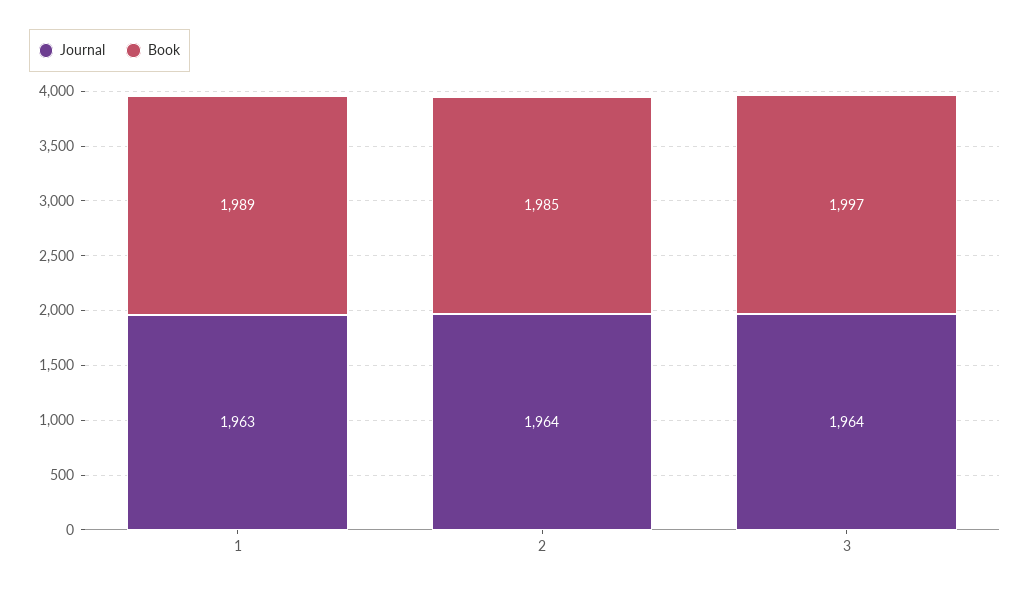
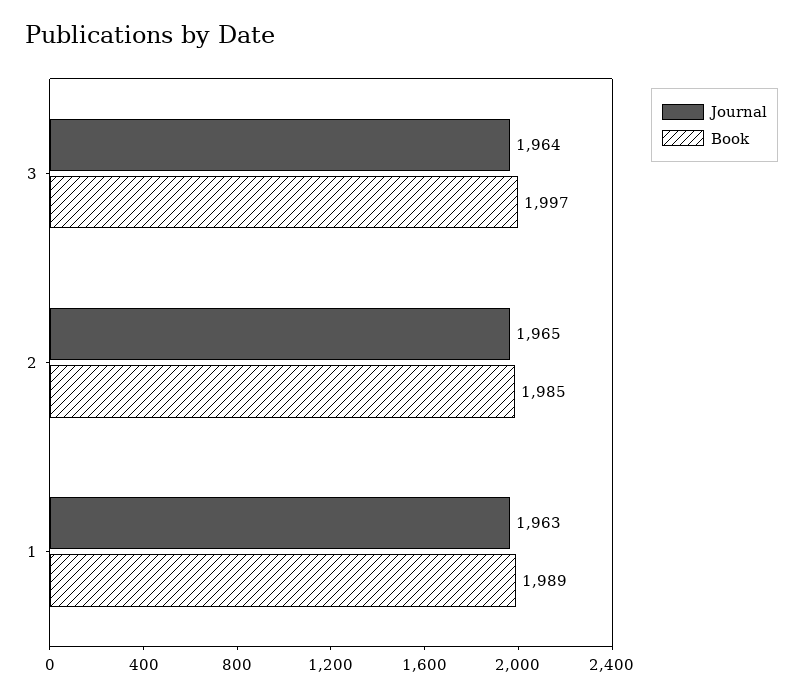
  {
    "Journal": {
      "1": 1963,
-     "2": 1964,
+     "2": 1965,
      "3": 1964
    },
    "Book": {
      "1": 1989,
      "2": 1985,
      "3": 1997
    }
  }

